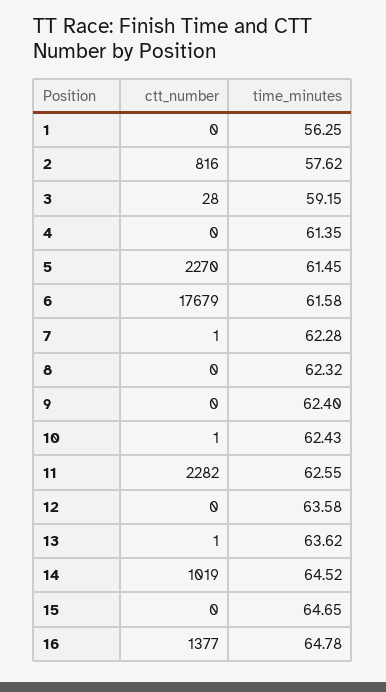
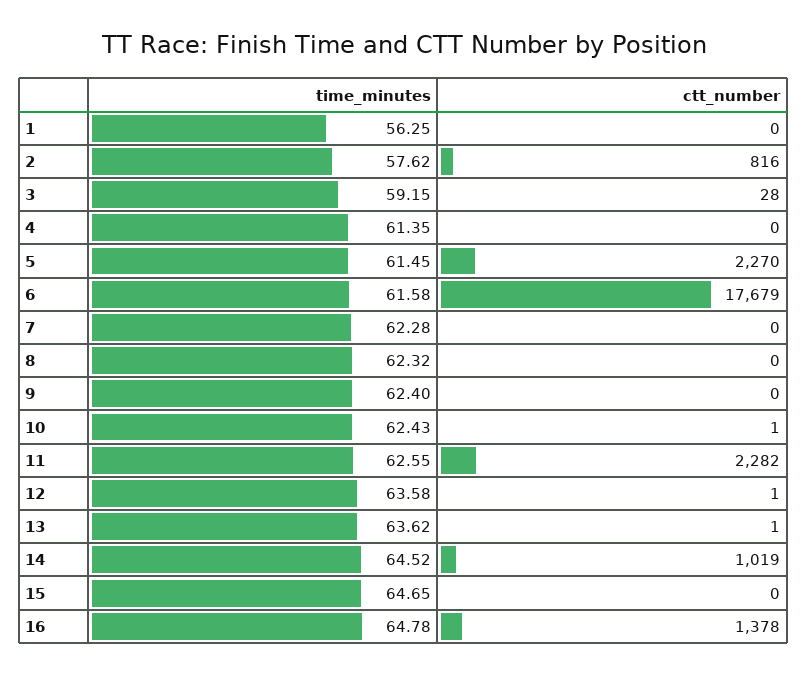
  {
    "ctt_number": {
      "1": 0,
      "2": 816,
      "3": 28,
      "4": 0,
      "5": 2270,
      "6": 17679,
-     "7": 1,
+     "7": 0,
      "8": 0,
      "9": 0,
      "10": 1,
      "11": 2282,
-     "12": 0,
+     "12": 1,
      "13": 1,
      "14": 1019,
      "15": 0,
-     "16": 1377
+     "16": 1378
    },
    "time_minutes": {
      "1": 56.25,
      "2": 57.62,
      "3": 59.15,
      "4": 61.35,
      "5": 61.45,
      "6": 61.58,
      "7": 62.28,
      "8": 62.32,
      "9": 62.4,
      "10": 62.43,
      "11": 62.55,
      "12": 63.58,
      "13": 63.62,
      "14": 64.52,
      "15": 64.65,
      "16": 64.78
    }
  }

